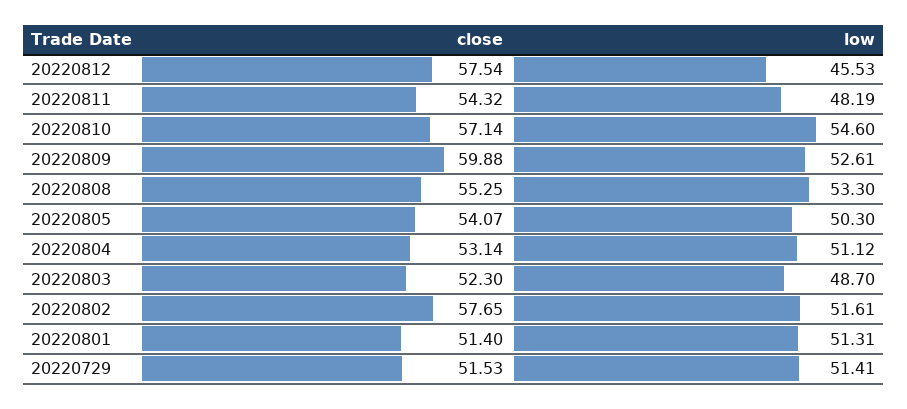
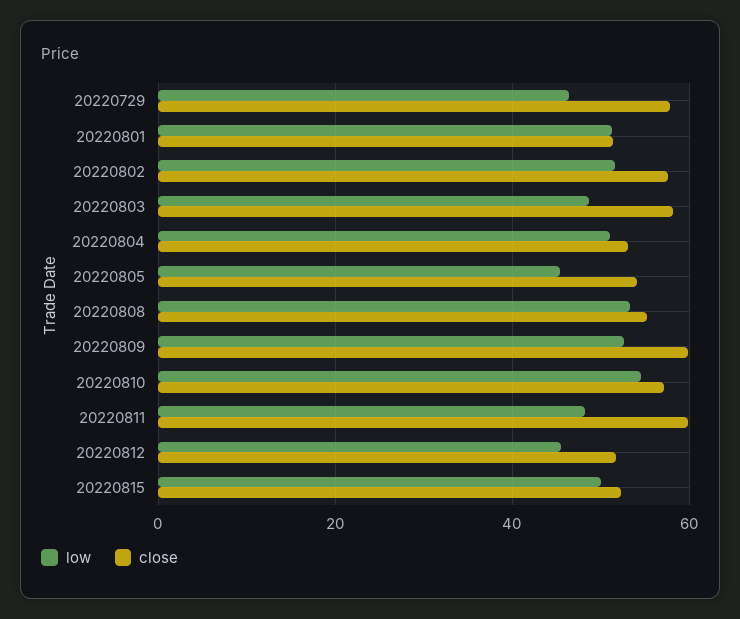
  {
    "close": {
-     "20220812": 57.54,
+     "20220812": 52,
-     "20220811": 54.32,
+     "20220811": 60,
      "20220810": 57.14,
      "20220809": 59.88,
      "20220808": 55.25,
      "20220805": 54.07,
      "20220804": 53.14,
-     "20220803": 52.3,
+     "20220803": 58,
      "20220802": 57.65,
      "20220801": 51.4,
-     "20220729": 51.53
+     "20220729": 58,
+     "20220815": 52
    },
    "low": {
      "20220812": 45.53,
      "20220811": 48.19,
      "20220810": 54.6,
      "20220809": 52.61,
      "20220808": 53.3,
-     "20220805": 50.3,
+     "20220805": 46,
      "20220804": 51.12,
      "20220803": 48.7,
      "20220802": 51.61,
      "20220801": 51.31,
-     "20220729": 51.41
+     "20220729": 46,
+     "20220815": 50
    }
  }

